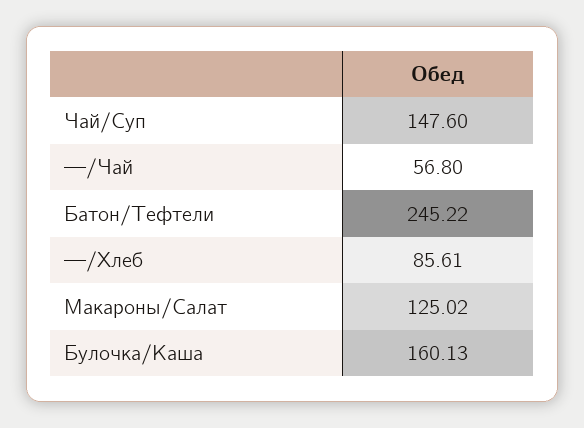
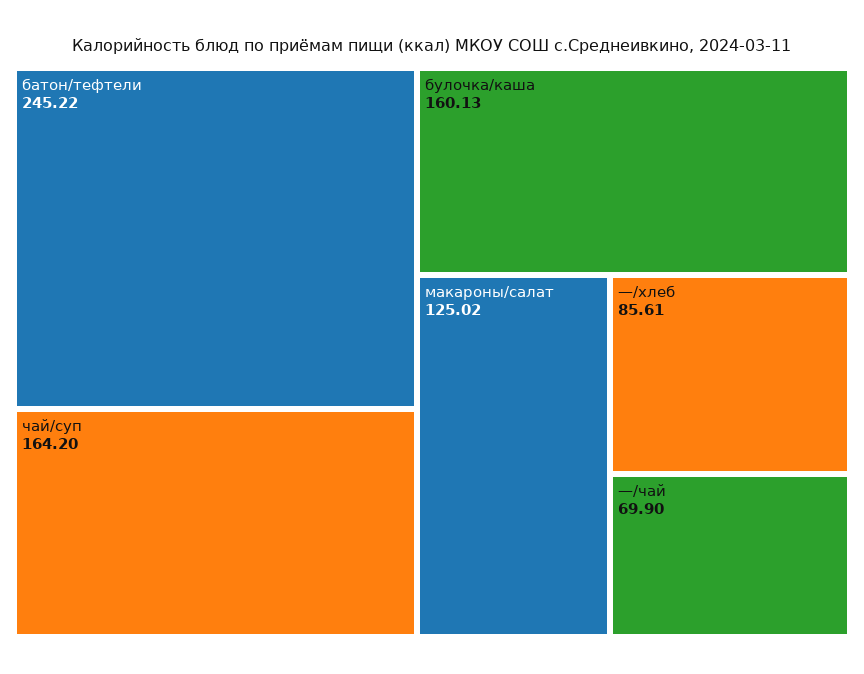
  {
-   "Чай/Суп": 147.6,
+   "Чай/Суп": 164.2,
-   "—/Чай": 56.8,
+   "—/Чай": 69.9,
    "Батон/Тефтели": 245.22,
    "—/Хлеб": 85.61,
    "Макароны/Салат": 125.02,
    "Булочка/Каша": 160.13
  }

